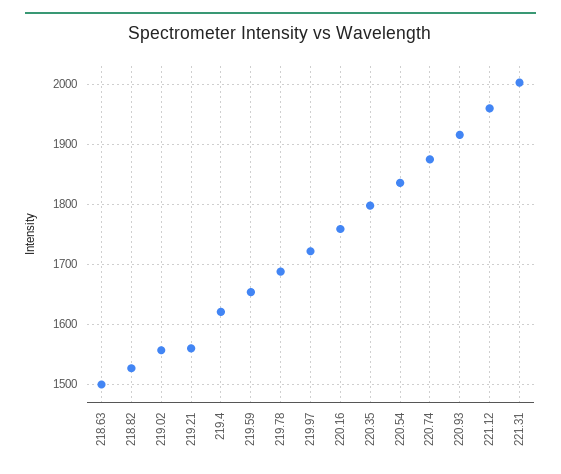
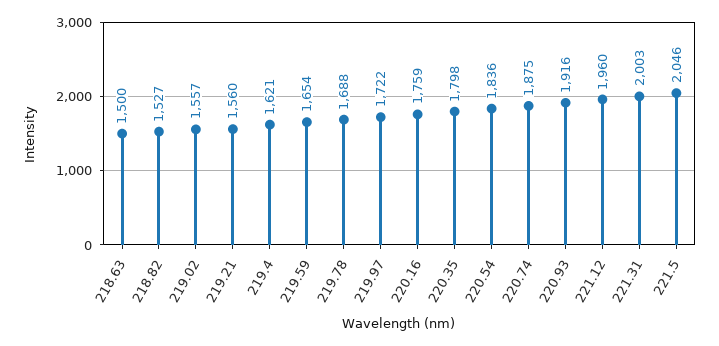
  {
    "218.63": 1500,
    "218.82": 1527,
    "219.02": 1557,
    "219.21": 1560,
    "219.4": 1621,
    "219.59": 1654,
    "219.78": 1688,
    "219.97": 1722,
    "220.16": 1759,
    "220.35": 1798,
    "220.54": 1836,
    "220.74": 1875,
    "220.93": 1916,
    "221.12": 1960,
-   "221.31": 2003
+   "221.31": 2003,
+   "221.5": 2046
  }

